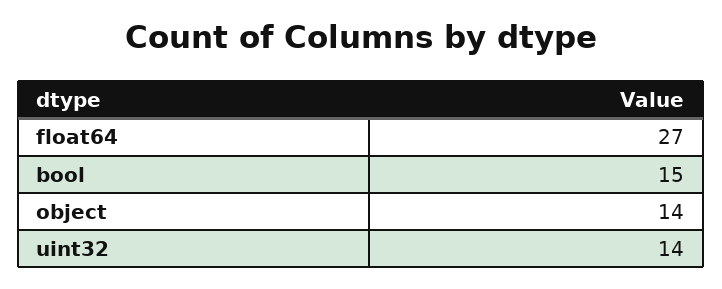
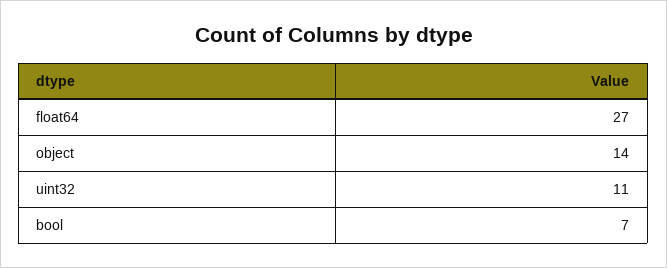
  {
    "float64": 27,
-   "bool": 15,
+   "bool": 7,
    "object": 14,
-   "uint32": 14
+   "uint32": 11
  }

